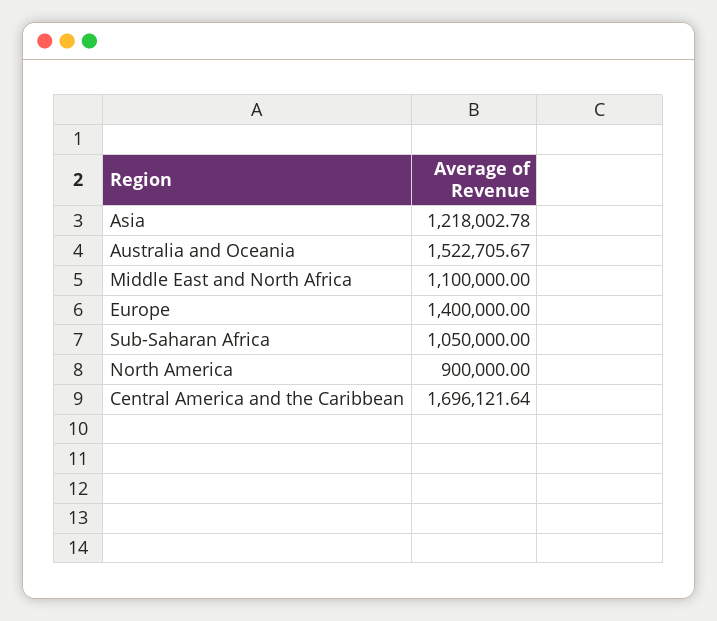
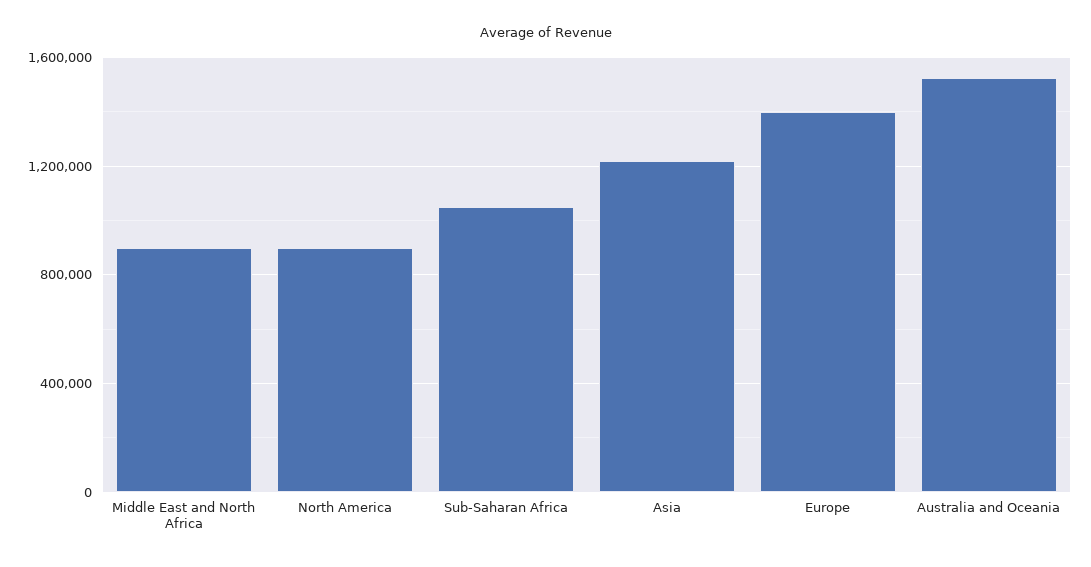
  {
    "Asia": 1218002.78,
    "Australia and Oceania": 1522705.67,
-   "Middle East and North Africa": 1100000,
+   "Middle East and North Africa": 900000,
    "Europe": 1400000,
    "Sub-Saharan Africa": 1050000,
-   "North America": 900000,
+   "North America": 900000
-   "Central America and the Caribbean": 1696121.64
  }

